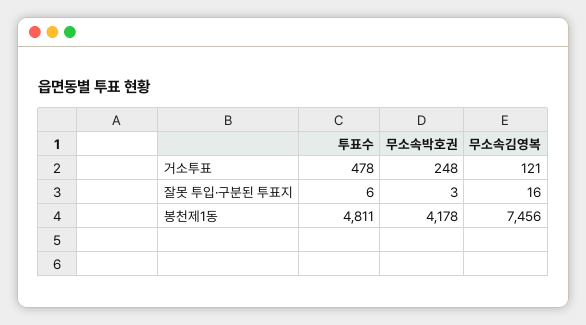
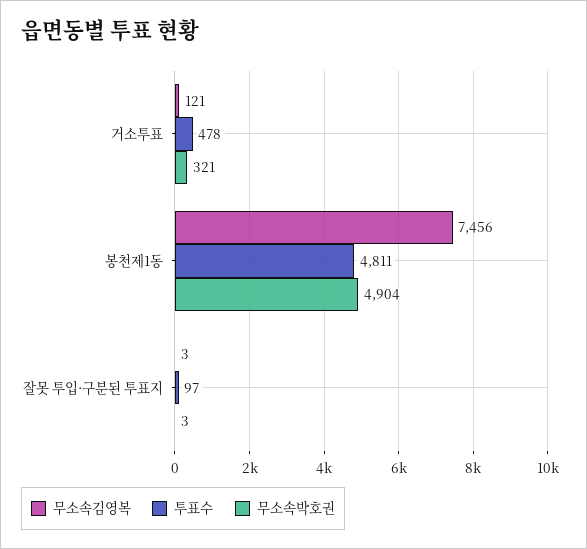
  {
    "투표수": {
      "거소투표": 478,
-     "잘못 투입·구분된 투표지": 6,
+     "잘못 투입·구분된 투표지": 97,
      "봉천제1동": 4811
    },
    "무소속박호권": {
-     "거소투표": 248,
+     "거소투표": 321,
      "잘못 투입·구분된 투표지": 3,
-     "봉천제1동": 4178
+     "봉천제1동": 4904
    },
    "무소속김영복": {
      "거소투표": 121,
-     "잘못 투입·구분된 투표지": 16,
+     "잘못 투입·구분된 투표지": 3,
      "봉천제1동": 7456
    }
  }

